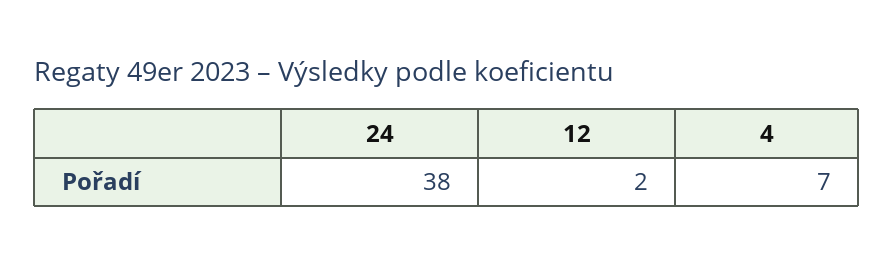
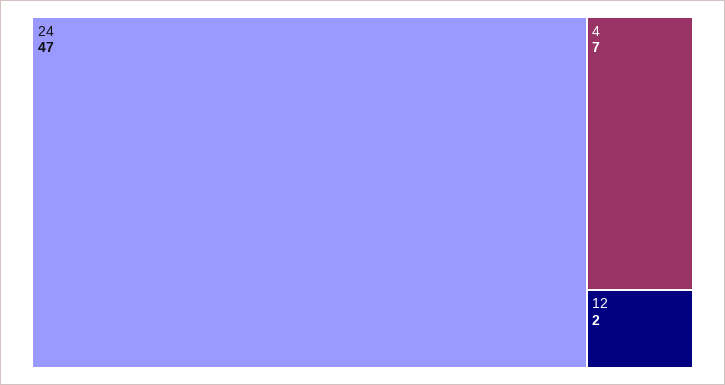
  {
-   "24": 38,
+   "24": 47,
    "12": 2,
    "4": 7
  }

